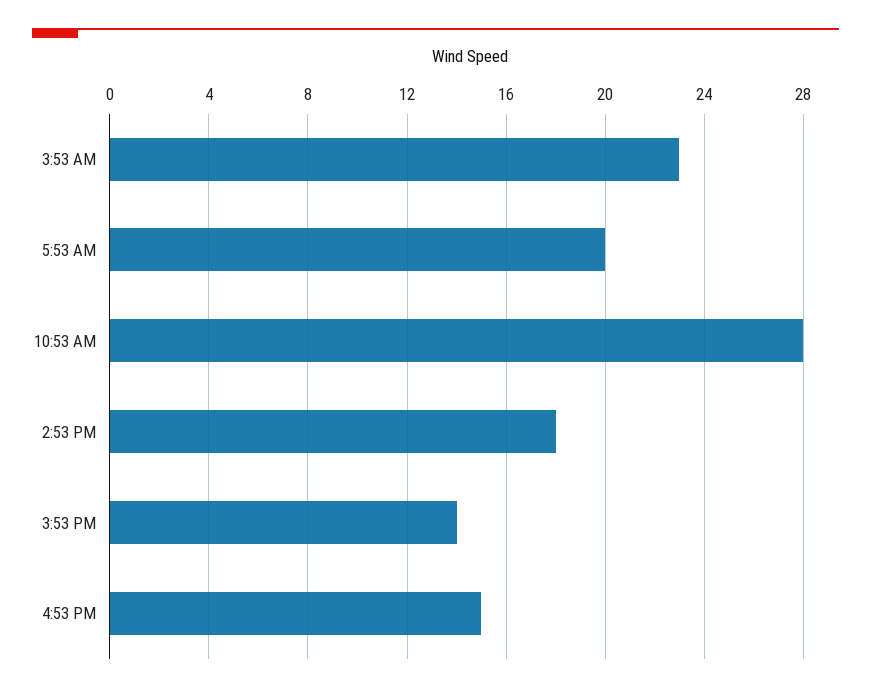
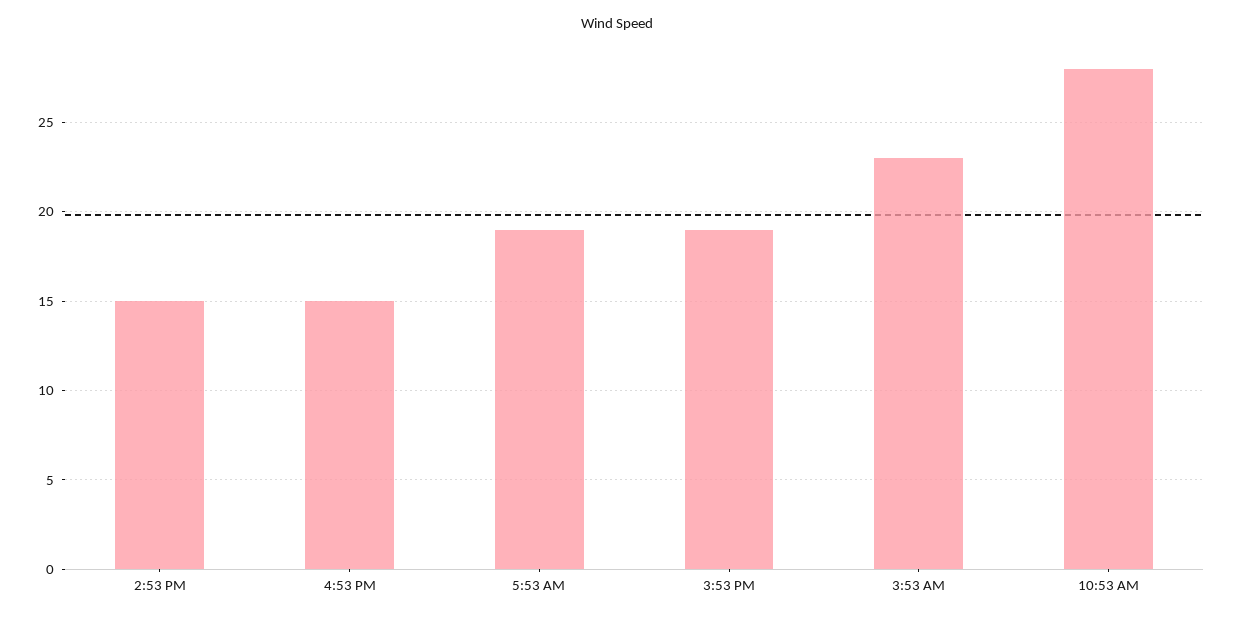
  {
    "3:53 AM": 23,
-   "5:53 AM": 20,
+   "5:53 AM": 19,
    "10:53 AM": 28,
-   "2:53 PM": 18,
+   "2:53 PM": 15,
-   "3:53 PM": 14,
+   "3:53 PM": 19,
    "4:53 PM": 15
  }

